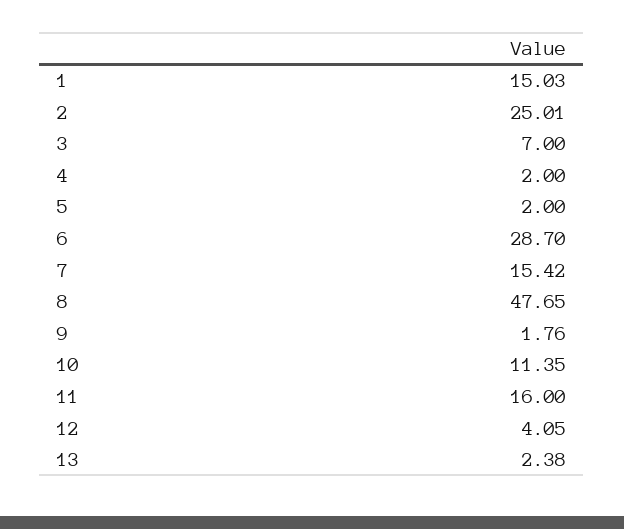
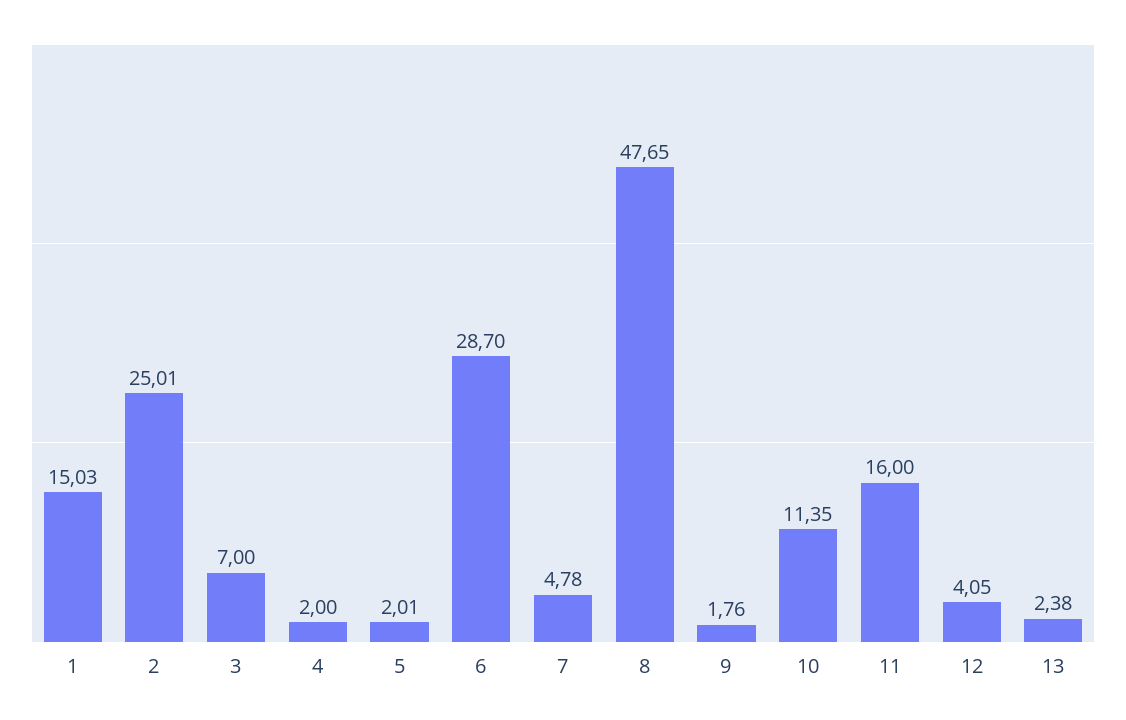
  {
    "1": 15.03,
    "2": 25.01,
    "3": 7,
    "4": 2,
-   "5": 2,
+   "5": 2.01,
    "6": 28.7,
-   "7": 15.42,
+   "7": 4.78,
    "8": 47.65,
    "9": 1.76,
    "10": 11.35,
    "11": 16,
    "12": 4.05,
    "13": 2.38
  }

